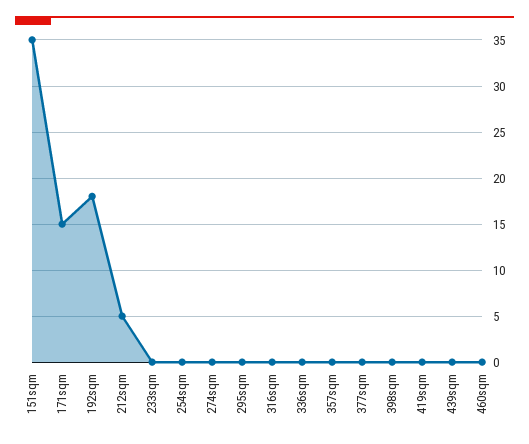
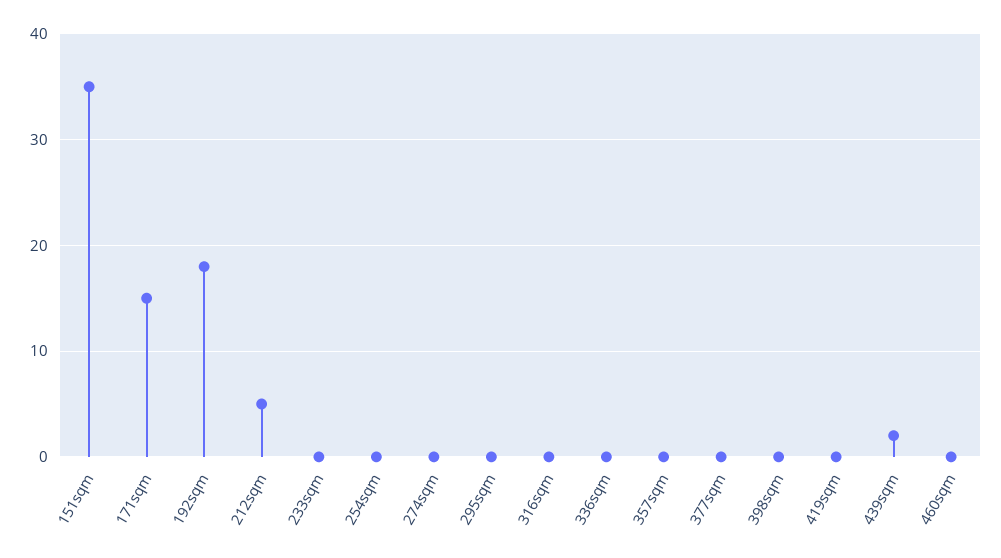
  {
    "151sqm": 35,
    "171sqm": 15,
    "192sqm": 18,
    "212sqm": 5,
    "233sqm": 0,
    "254sqm": 0,
    "274sqm": 0,
    "295sqm": 0,
    "316sqm": 0,
    "336sqm": 0,
    "357sqm": 0,
    "377sqm": 0,
    "398sqm": 0,
    "419sqm": 0,
-   "439sqm": 0,
+   "439sqm": 2,
    "460sqm": 0
  }

